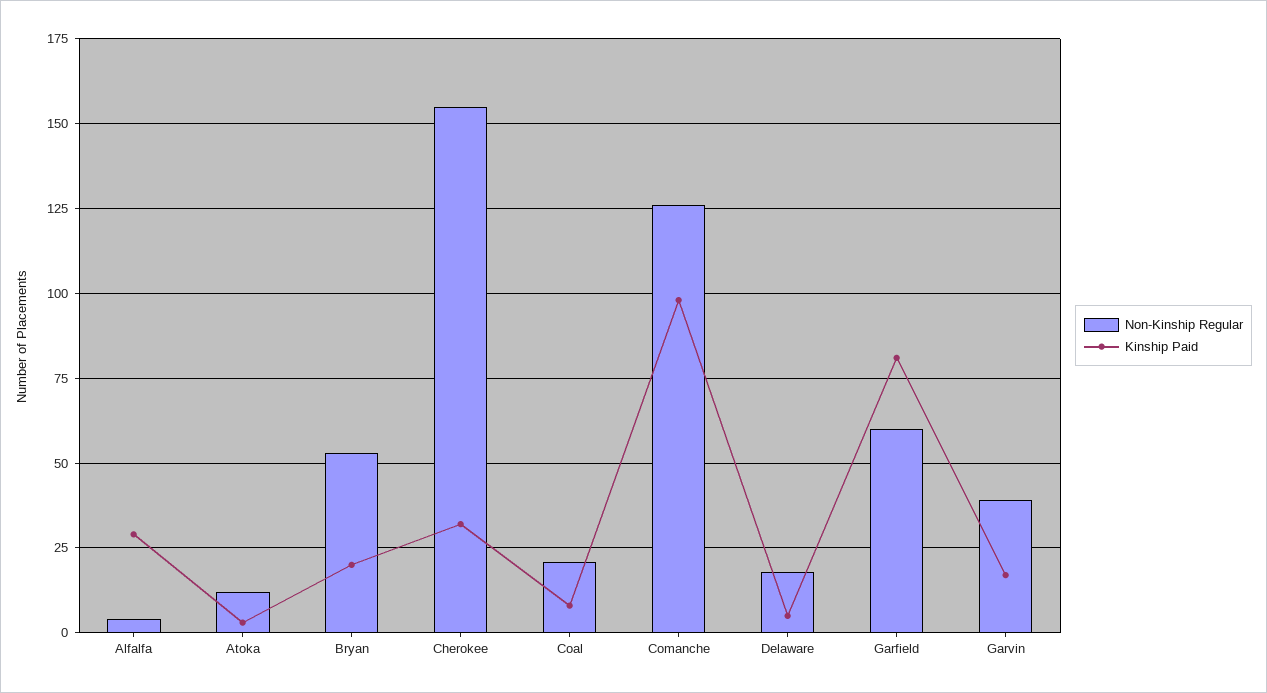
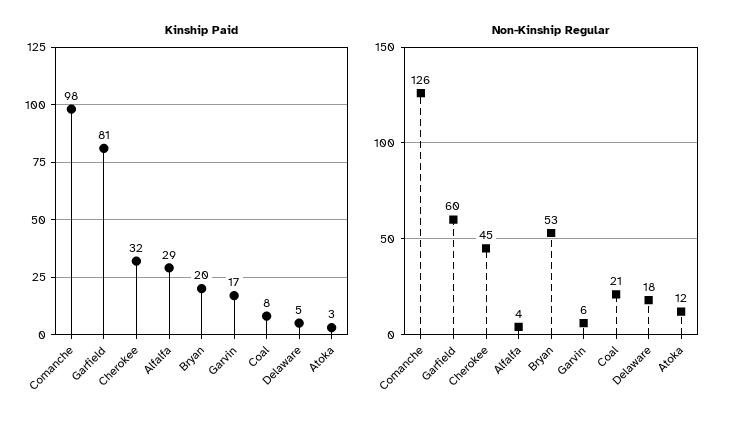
  {
    "Non-Kinship Regular": {
      "Alfalfa": 4,
      "Atoka": 12,
      "Bryan": 53,
-     "Cherokee": 155,
+     "Cherokee": 45,
      "Coal": 21,
      "Comanche": 126,
      "Delaware": 18,
      "Garfield": 60,
-     "Garvin": 40
+     "Garvin": 6
    },
    "Kinship Paid": {
      "Alfalfa": 29,
      "Atoka": 3,
      "Bryan": 20,
      "Cherokee": 32,
      "Coal": 8,
      "Comanche": 98,
      "Delaware": 5,
      "Garfield": 81,
      "Garvin": 17
    }
  }

